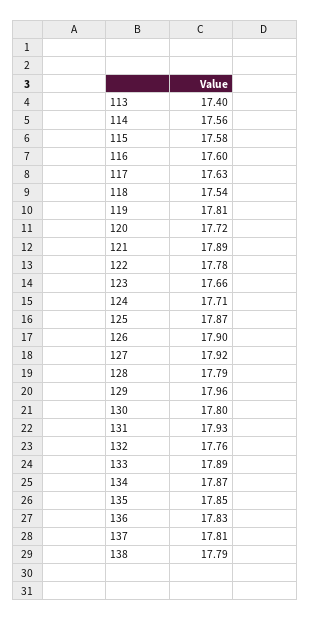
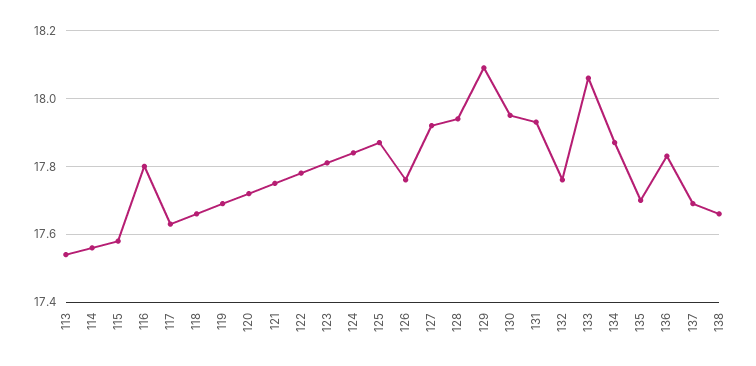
  {
-   "113": 17.4,
+   "113": 17.55,
    "114": 17.56,
    "115": 17.58,
-   "116": 17.6,
+   "116": 17.8,
    "117": 17.63,
-   "118": 17.54,
+   "118": 17.65,
-   "119": 17.81,
+   "119": 17.7,
    "120": 17.72,
-   "121": 17.89,
+   "121": 17.75,
    "122": 17.78,
-   "123": 17.66,
+   "123": 17.8,
-   "124": 17.71,
+   "124": 17.85,
    "125": 17.87,
-   "126": 17.9,
+   "126": 17.75,
    "127": 17.92,
-   "128": 17.79,
+   "128": 17.95,
-   "129": 17.96,
+   "129": 18.1,
-   "130": 17.8,
+   "130": 17.95,
    "131": 17.93,
    "132": 17.76,
-   "133": 17.89,
+   "133": 18.05,
    "134": 17.87,
-   "135": 17.85,
+   "135": 17.7,
    "136": 17.83,
-   "137": 17.81,
+   "137": 17.7,
-   "138": 17.79
+   "138": 17.65
  }

